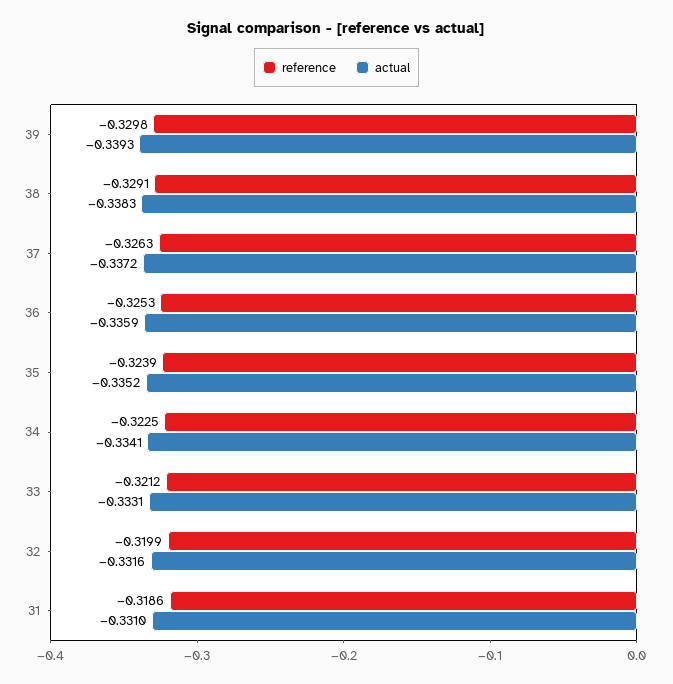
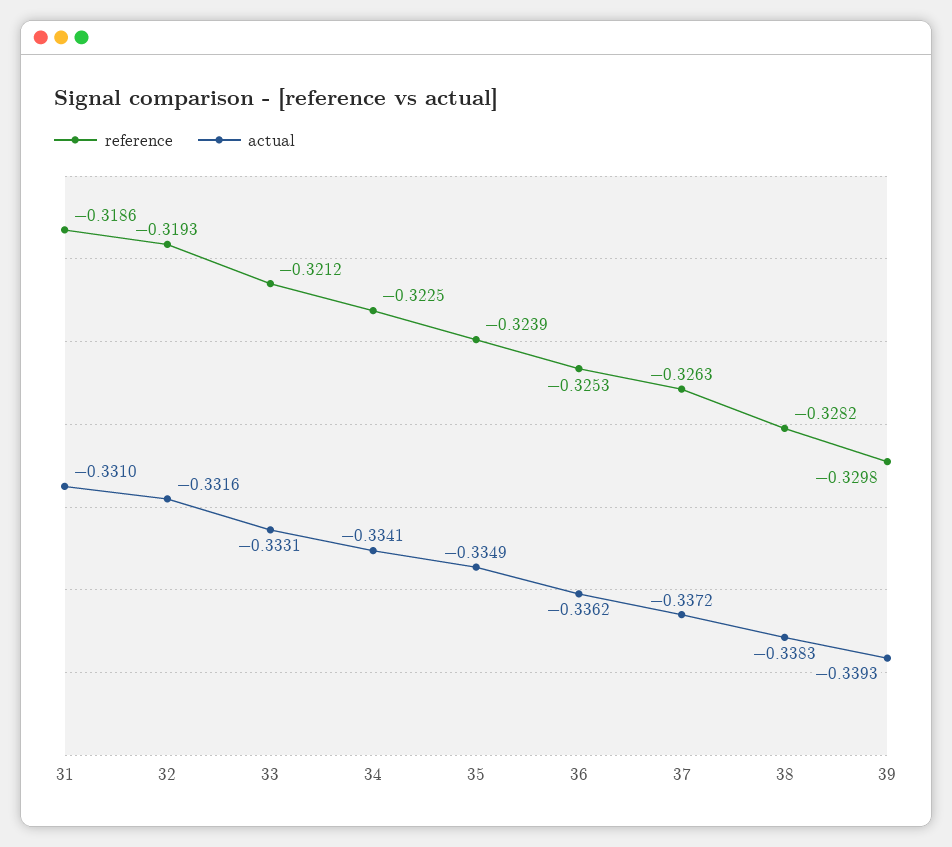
  {
    "reference": {
      "39": -0.3298,
-     "38": -0.3291,
+     "38": -0.3282,
      "37": -0.3263,
      "36": -0.3253,
      "35": -0.3239,
      "34": -0.3225,
      "33": -0.3212,
-     "32": -0.3199,
+     "32": -0.3193,
      "31": -0.3186
    },
    "actual": {
      "39": -0.3393,
      "38": -0.3383,
      "37": -0.3372,
-     "36": -0.3359,
+     "36": -0.3362,
-     "35": -0.3352,
+     "35": -0.3349,
      "34": -0.3341,
      "33": -0.3331,
      "32": -0.3316,
      "31": -0.331
    }
  }

